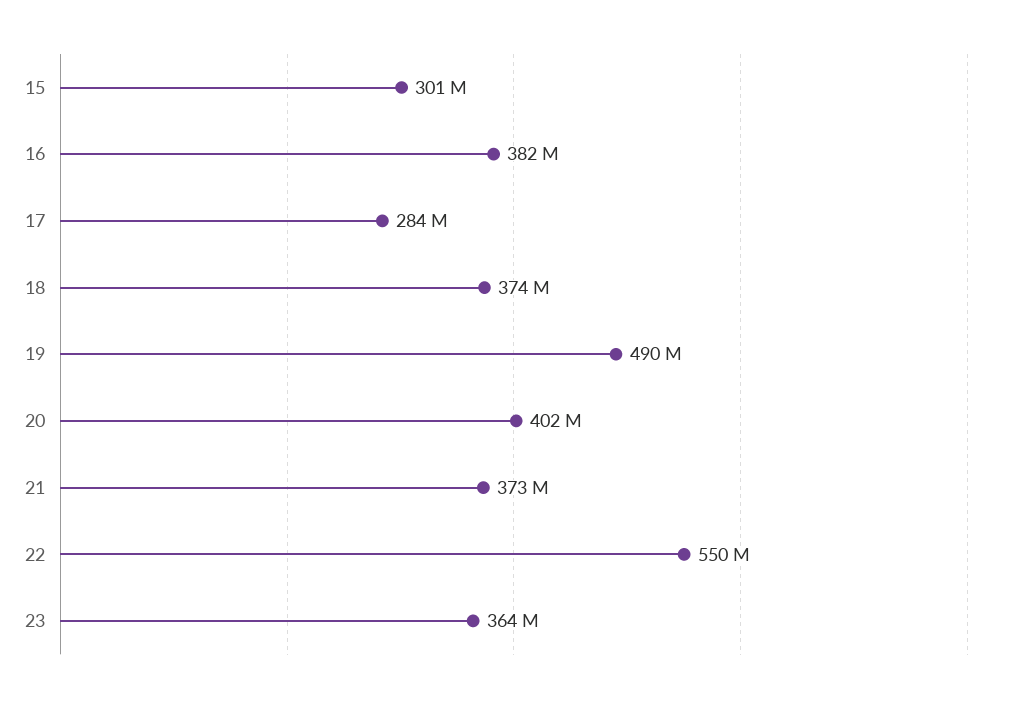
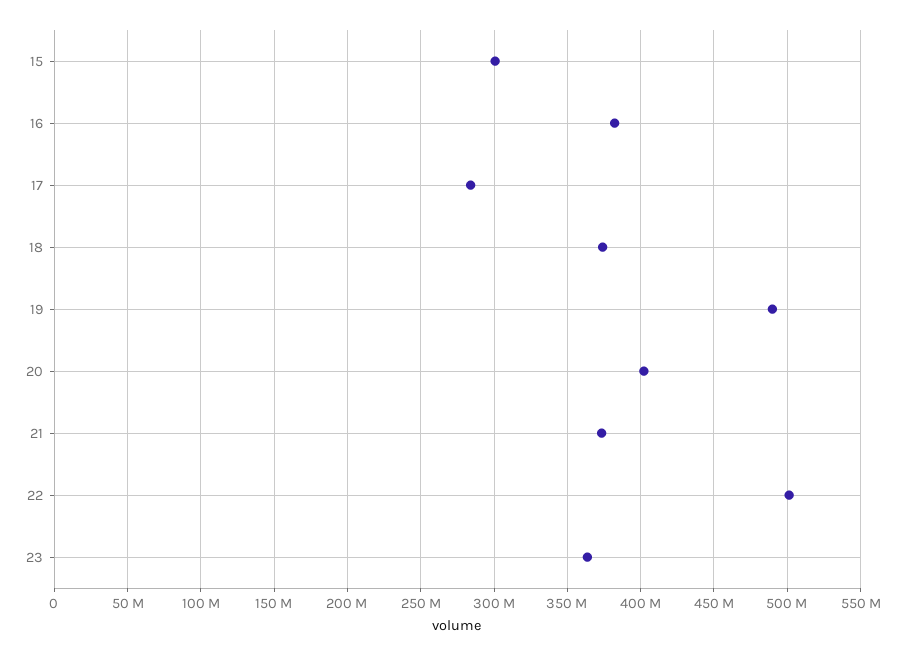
  {
    "15": 301000000,
    "16": 382000000,
    "17": 284000000,
    "18": 374000000,
    "19": 490000000,
    "20": 402000000,
    "21": 373000000,
-   "22": 550000000,
+   "22": 500000000,
    "23": 364000000
  }

